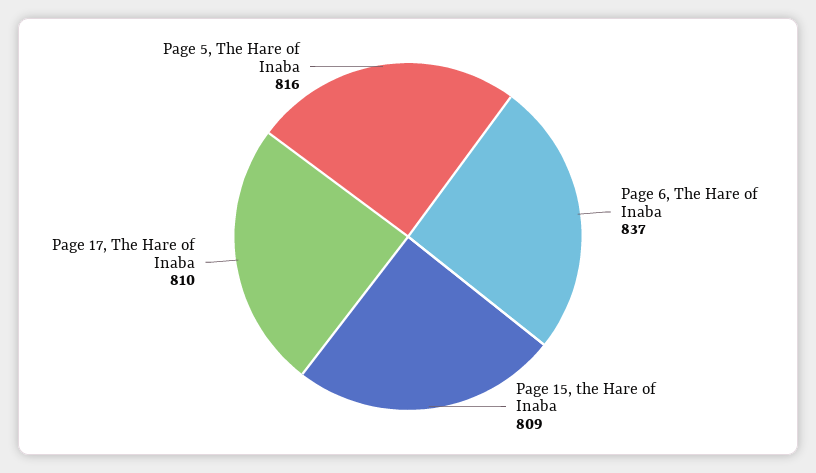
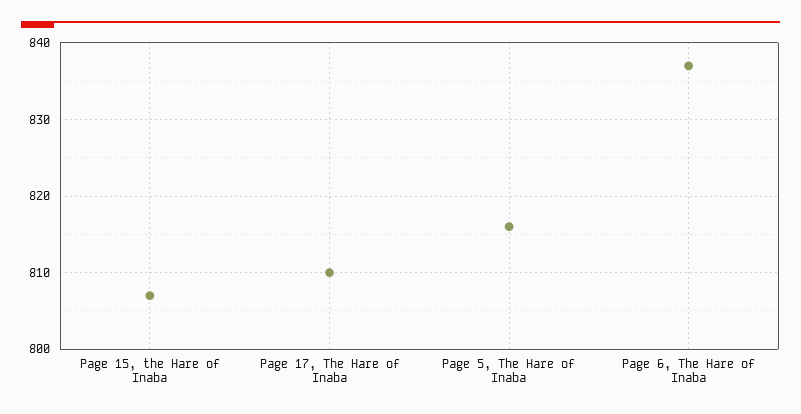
  {
    "Page 6, The Hare of Inaba": 837,
-   "Page 15, the Hare of Inaba": 809,
+   "Page 15, the Hare of Inaba": 807,
    "Page 17, The Hare of Inaba": 810,
    "Page 5, The Hare of Inaba": 816
  }

